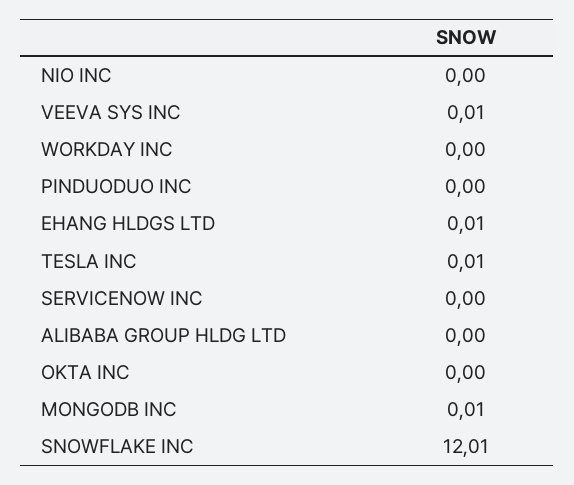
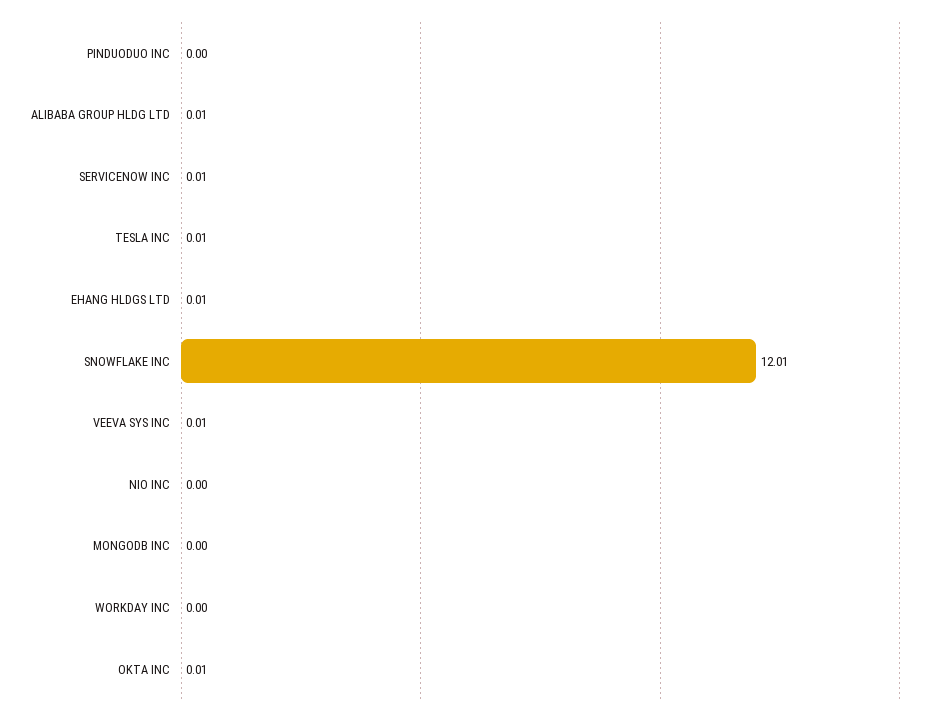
  {
    "NIO INC": 0,
    "VEEVA SYS INC": 0.01,
    "WORKDAY INC": 0,
    "PINDUODUO INC": 0,
    "EHANG HLDGS LTD": 0.01,
    "TESLA INC": 0.01,
-   "SERVICENOW INC": 0,
+   "SERVICENOW INC": 0.01,
-   "ALIBABA GROUP HLDG LTD": 0,
+   "ALIBABA GROUP HLDG LTD": 0.01,
-   "OKTA INC": 0,
+   "OKTA INC": 0.01,
-   "MONGODB INC": 0.01,
+   "MONGODB INC": 0,
    "SNOWFLAKE INC": 12.01
  }

